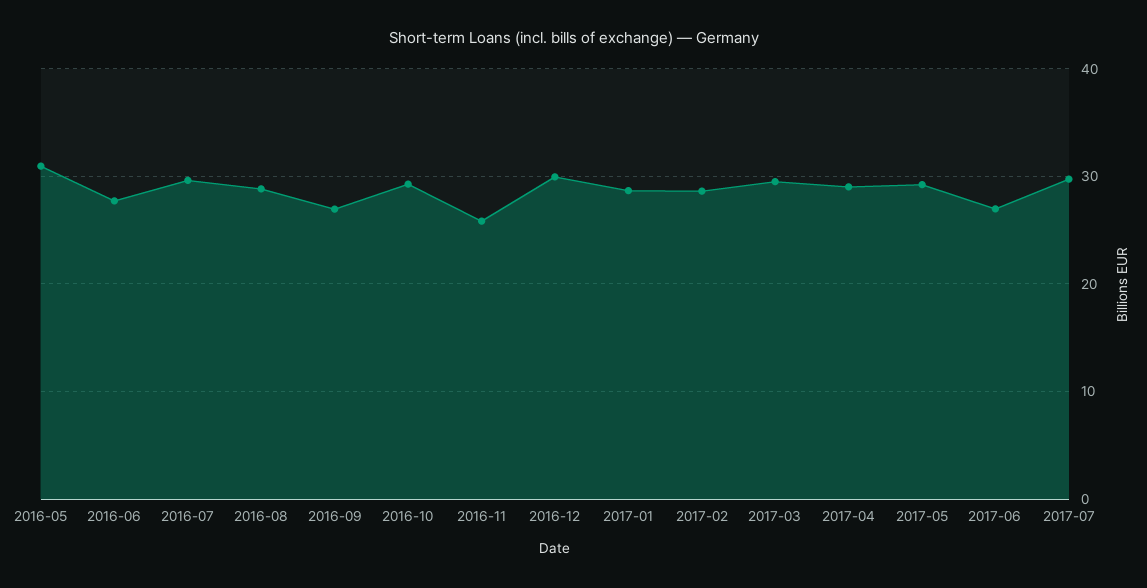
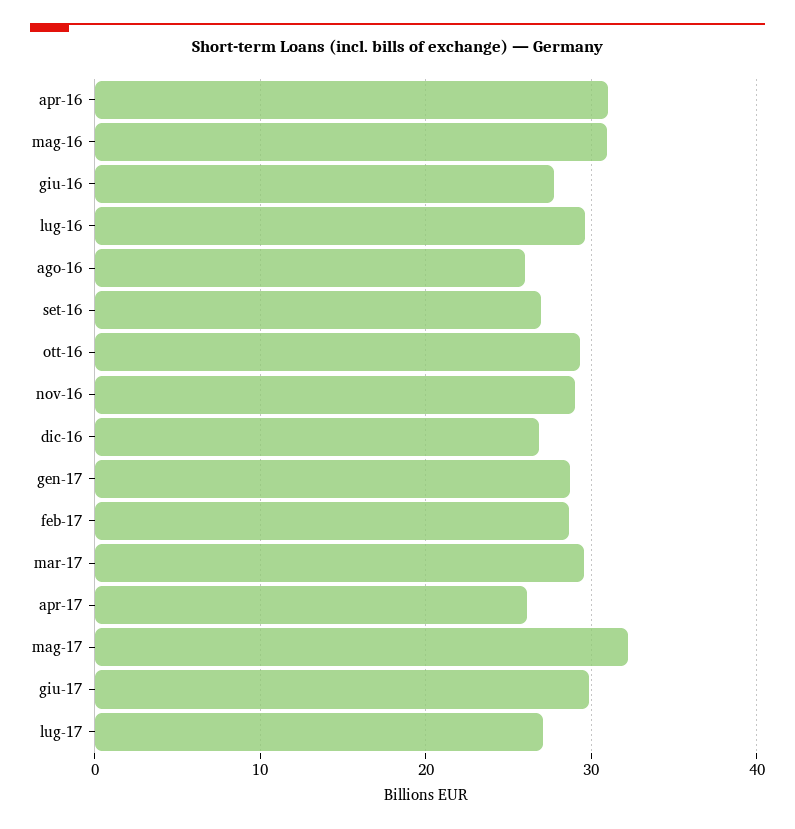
  {
    "2016-05": 31,
    "2016-06": 28,
    "2016-07": 30,
-   "2016-08": 29,
+   "2016-08": 26,
    "2016-09": 27,
    "2016-10": 29,
-   "2016-11": 26,
+   "2016-11": 29,
-   "2016-12": 30,
+   "2016-12": 27,
    "2017-01": 29,
    "2017-02": 29,
    "2017-03": 30,
-   "2017-04": 29,
+   "2017-04": 26,
-   "2017-05": 29,
+   "2017-05": 32,
-   "2017-06": 27,
+   "2017-06": 30,
-   "2017-07": 30
+   "2017-07": 27,
+   "apr-16": 31
  }

